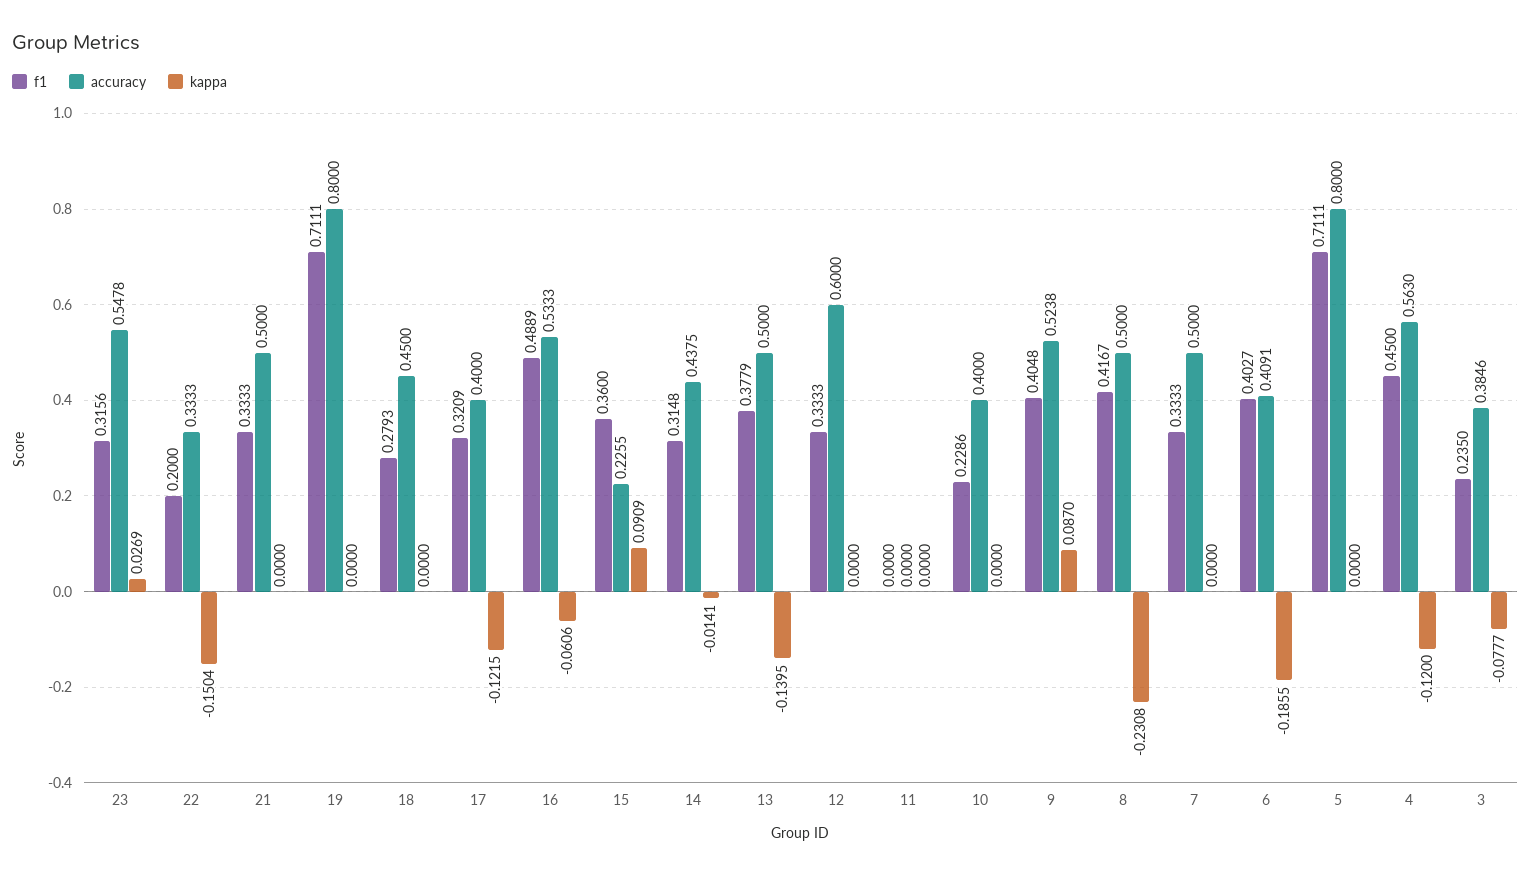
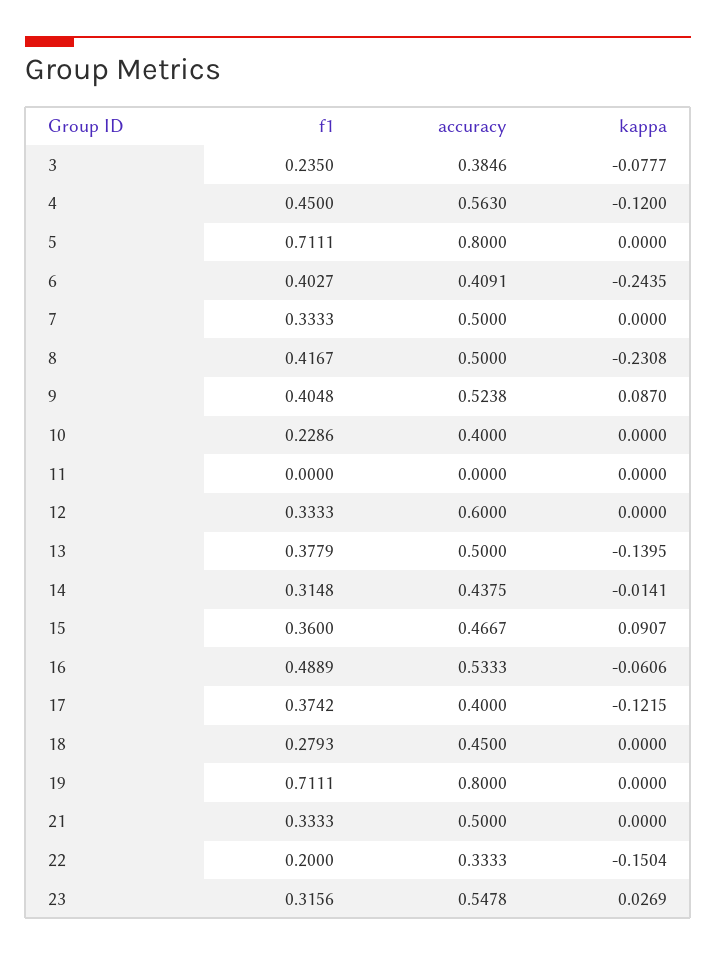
  {
    "f1": {
      "23": 0.3156,
      "22": 0.2,
      "21": 0.3333,
      "19": 0.7111,
      "18": 0.2793,
-     "17": 0.3209,
+     "17": 0.3742,
      "16": 0.4889,
      "15": 0.36,
      "14": 0.3148,
      "13": 0.3779,
      "12": 0.3333,
      "11": 0,
      "10": 0.2286,
      "9": 0.4048,
      "8": 0.4167,
      "7": 0.3333,
      "6": 0.4027,
      "5": 0.7111,
      "4": 0.45,
      "3": 0.235
    },
    "accuracy": {
      "23": 0.5478,
      "22": 0.3333,
      "21": 0.5,
      "19": 0.8,
      "18": 0.45,
      "17": 0.4,
      "16": 0.5333,
-     "15": 0.2255,
+     "15": 0.4667,
      "14": 0.4375,
      "13": 0.5,
      "12": 0.6,
      "11": 0,
      "10": 0.4,
      "9": 0.5238,
      "8": 0.5,
      "7": 0.5,
      "6": 0.4091,
      "5": 0.8,
      "4": 0.563,
      "3": 0.3846
    },
    "kappa": {
      "23": 0.0269,
      "22": -0.1504,
      "21": 0,
      "19": 0,
      "18": 0,
      "17": -0.1215,
      "16": -0.0606,
-     "15": 0.0909,
+     "15": 0.0907,
      "14": -0.0141,
      "13": -0.1395,
      "12": 0,
      "11": 0,
      "10": 0,
      "9": 0.087,
      "8": -0.2308,
      "7": 0,
-     "6": -0.1855,
+     "6": -0.2435,
      "5": 0,
      "4": -0.12,
      "3": -0.0777
    }
  }

